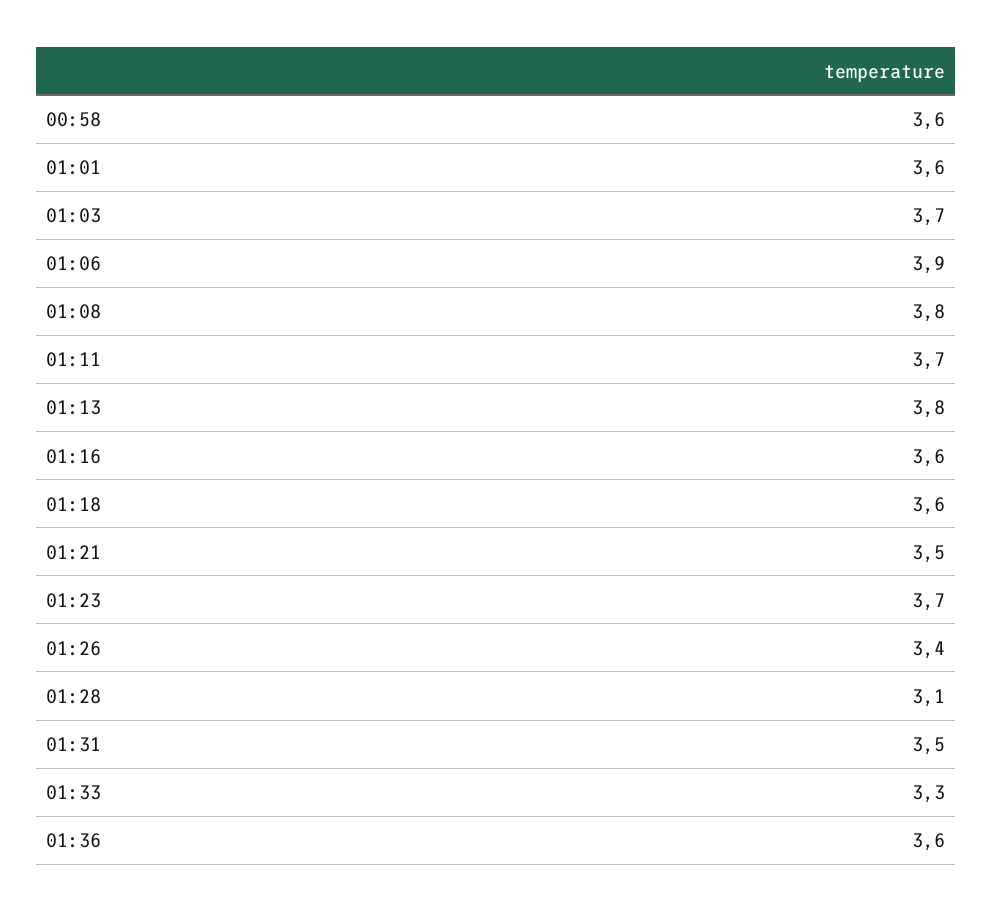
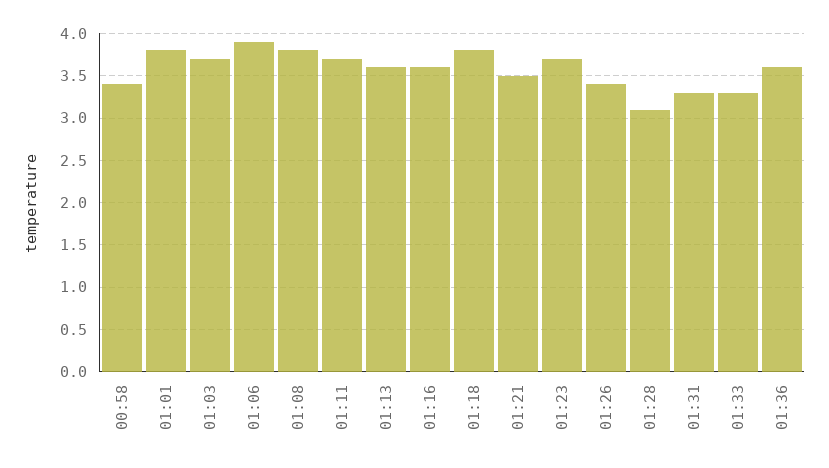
  {
-   "00:58": 3.6,
+   "00:58": 3.4,
-   "01:01": 3.6,
+   "01:01": 3.8,
    "01:03": 3.7,
    "01:06": 3.9,
    "01:08": 3.8,
    "01:11": 3.7,
-   "01:13": 3.8,
+   "01:13": 3.6,
    "01:16": 3.6,
-   "01:18": 3.6,
+   "01:18": 3.8,
    "01:21": 3.5,
    "01:23": 3.7,
    "01:26": 3.4,
    "01:28": 3.1,
-   "01:31": 3.5,
+   "01:31": 3.3,
    "01:33": 3.3,
    "01:36": 3.6
  }

